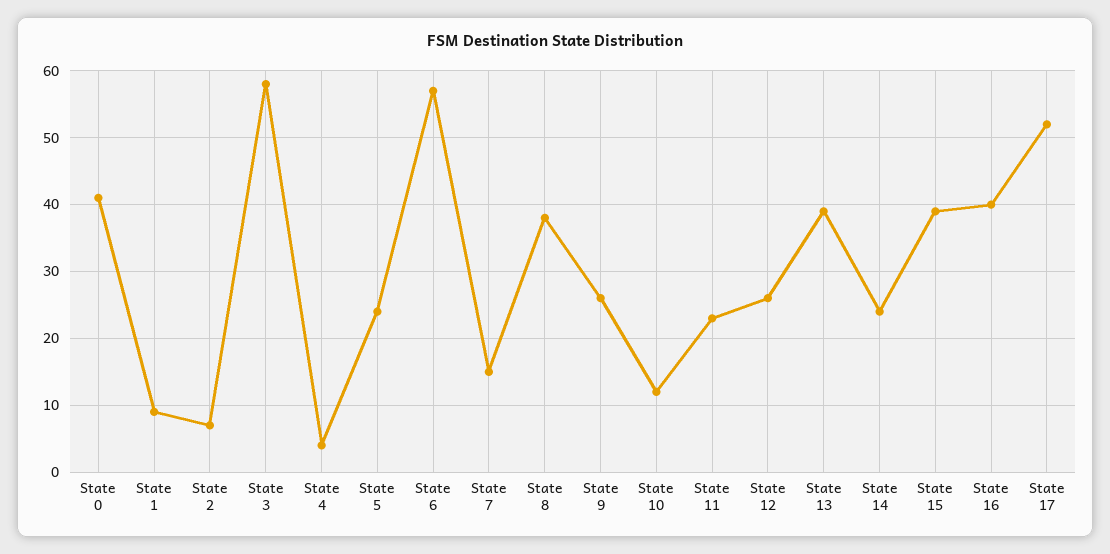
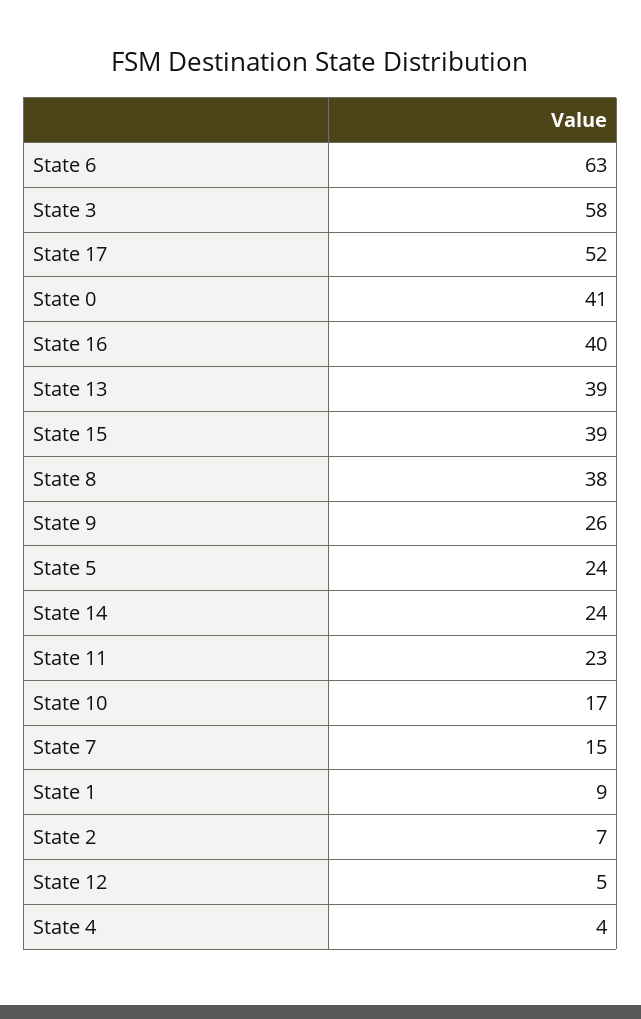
  {
    "State 0": 41,
    "State 1": 9,
    "State 2": 7,
    "State 3": 58,
    "State 4": 4,
    "State 5": 24,
-   "State 6": 57,
+   "State 6": 63,
    "State 7": 15,
    "State 8": 38,
    "State 9": 26,
-   "State 10": 12,
+   "State 10": 17,
    "State 11": 23,
-   "State 12": 26,
+   "State 12": 5,
    "State 13": 39,
    "State 14": 24,
    "State 15": 39,
    "State 16": 40,
    "State 17": 52
  }

